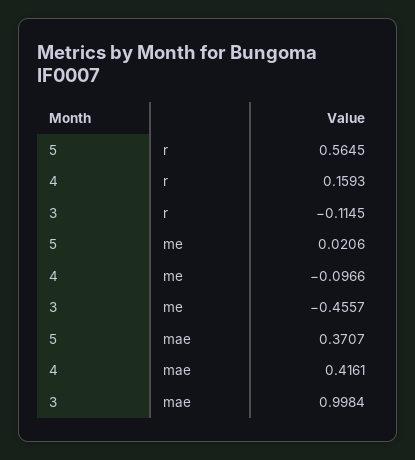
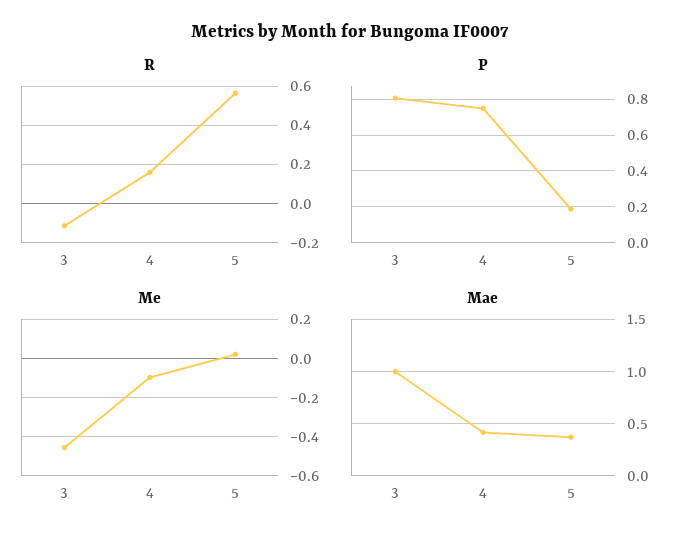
  {
    "r": {
      "5": 0.5645,
      "4": 0.1593,
      "3": -0.1145
    },
    "me": {
      "5": 0.0206,
      "4": -0.0966,
      "3": -0.4557
    },
    "mae": {
      "5": 0.3707,
      "4": 0.4161,
      "3": 0.9984
-   }
+   },
+   "P": {
+     "3": 0.8,
+     "4": 0.75,
+     "5": 0.2
+   }
  }

